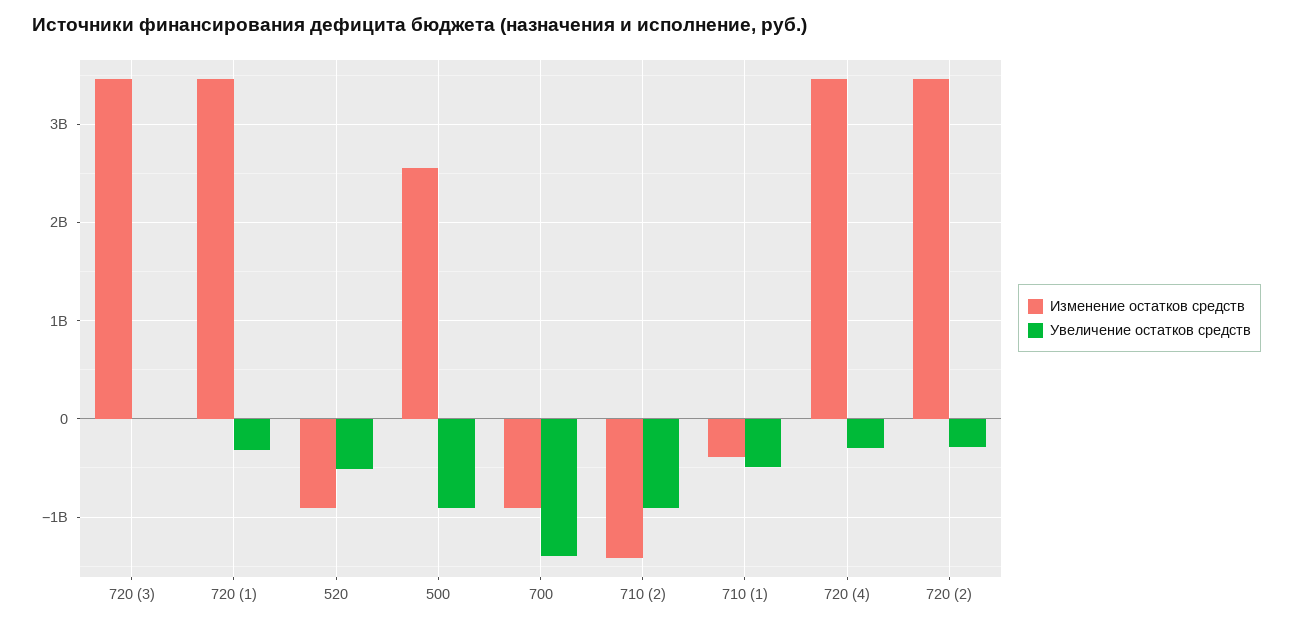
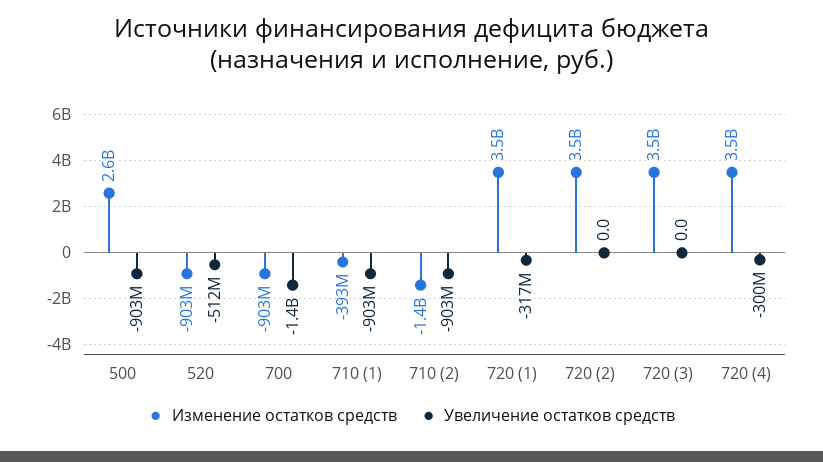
  {
    "Изменение остатков средств": {
      "720 (3)": 3500000000,
      "720 (1)": 3500000000,
      "520": -903000000,
      "500": 2600000000,
      "700": -903000000,
      "710 (2)": -1400000000,
      "710 (1)": -393000000,
      "720 (4)": 3500000000,
      "720 (2)": 3500000000
    },
    "Увеличение остатков средств": {
      "720 (3)": 0,
      "720 (1)": -317000000,
      "520": -512000000,
      "500": -903000000,
      "700": -1400000000,
      "710 (2)": -903000000,
-     "710 (1)": -500000000,
+     "710 (1)": -903000000,
      "720 (4)": -300000000,
-     "720 (2)": -300000000
+     "720 (2)": 0
    }
  }

